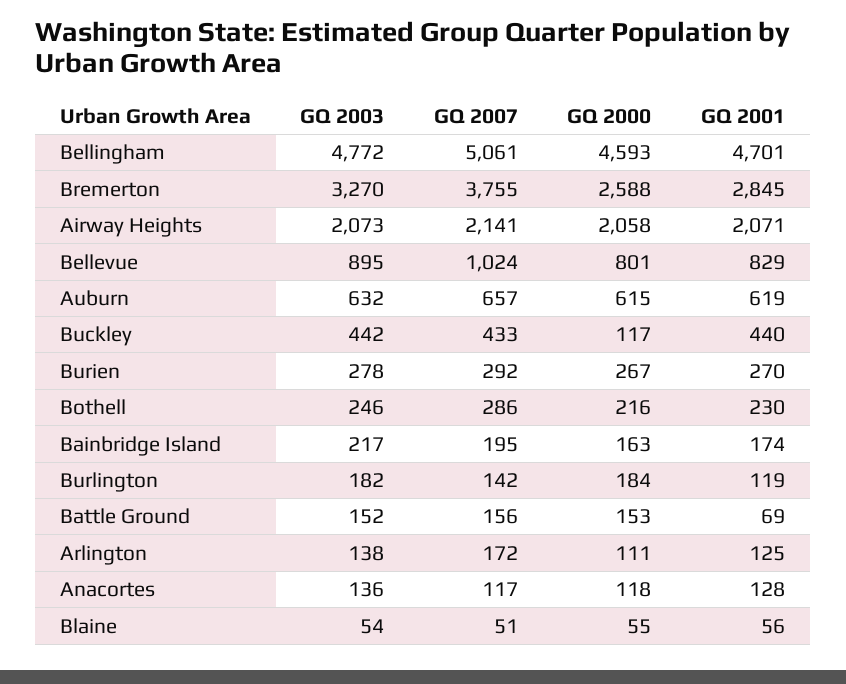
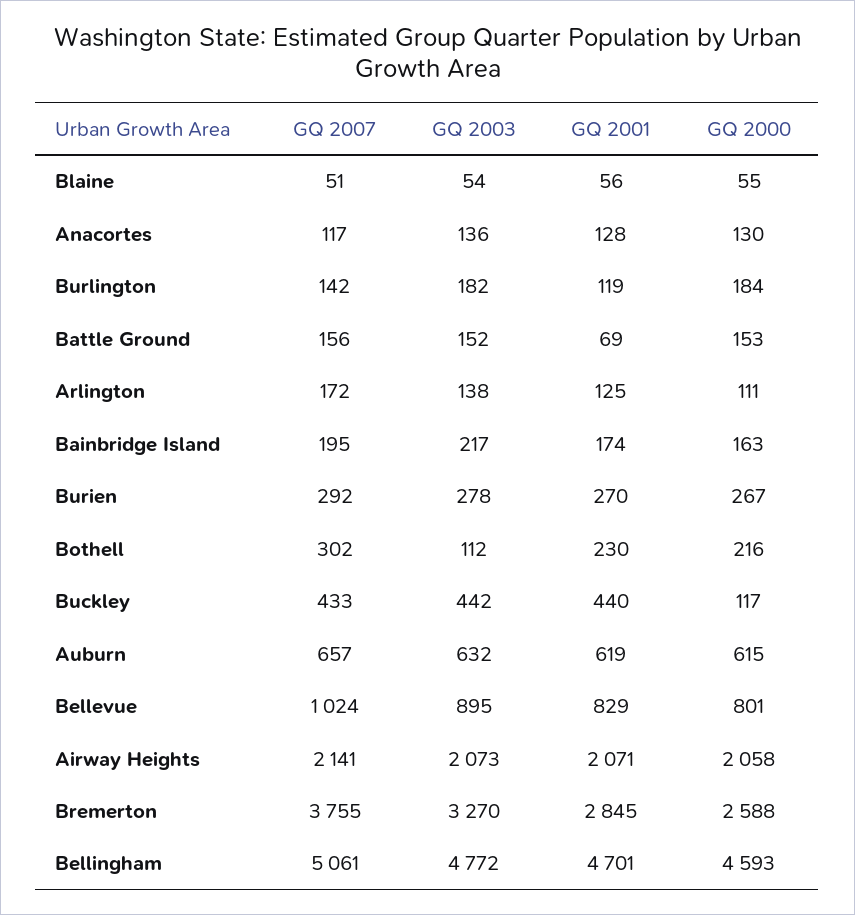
  {
    "GQ 2003": {
      "Bellingham": 4772,
      "Bremerton": 3270,
      "Airway Heights": 2073,
      "Bellevue": 895,
      "Auburn": 632,
      "Buckley": 442,
      "Burien": 278,
-     "Bothell": 246,
+     "Bothell": 112,
      "Bainbridge Island": 217,
      "Burlington": 182,
      "Battle Ground": 152,
      "Arlington": 138,
      "Anacortes": 136,
      "Blaine": 54
    },
    "GQ 2007": {
      "Bellingham": 5061,
      "Bremerton": 3755,
      "Airway Heights": 2141,
      "Bellevue": 1024,
      "Auburn": 657,
      "Buckley": 433,
      "Burien": 292,
-     "Bothell": 286,
+     "Bothell": 302,
      "Bainbridge Island": 195,
      "Burlington": 142,
      "Battle Ground": 156,
      "Arlington": 172,
      "Anacortes": 117,
      "Blaine": 51
    },
    "GQ 2000": {
      "Bellingham": 4593,
      "Bremerton": 2588,
      "Airway Heights": 2058,
      "Bellevue": 801,
      "Auburn": 615,
      "Buckley": 117,
      "Burien": 267,
      "Bothell": 216,
      "Bainbridge Island": 163,
      "Burlington": 184,
      "Battle Ground": 153,
      "Arlington": 111,
-     "Anacortes": 118,
+     "Anacortes": 130,
      "Blaine": 55
    },
    "GQ 2001": {
      "Bellingham": 4701,
      "Bremerton": 2845,
      "Airway Heights": 2071,
      "Bellevue": 829,
      "Auburn": 619,
      "Buckley": 440,
      "Burien": 270,
      "Bothell": 230,
      "Bainbridge Island": 174,
      "Burlington": 119,
      "Battle Ground": 69,
      "Arlington": 125,
      "Anacortes": 128,
      "Blaine": 56
    }
  }

